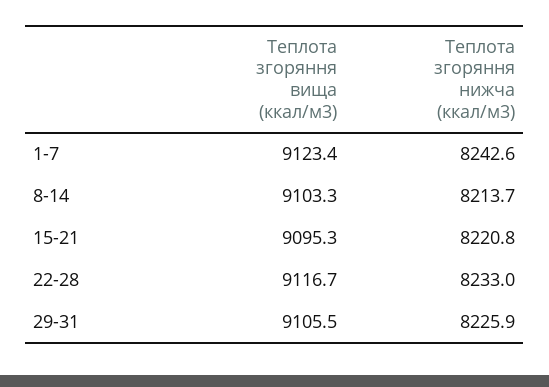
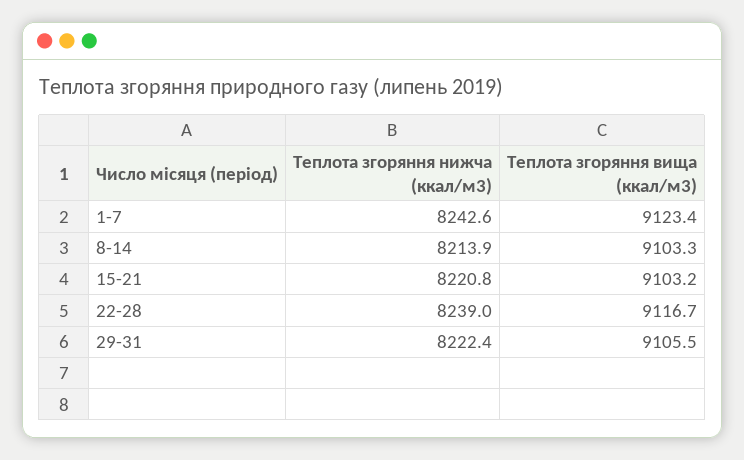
  {
    "Теплота згоряння вища (ккал/м3)": {
      "1-7": 9123.4,
      "8-14": 9103.3,
-     "15-21": 9095.3,
+     "15-21": 9103.2,
      "22-28": 9116.7,
      "29-31": 9105.5
    },
    "Теплота згоряння нижча (ккал/м3)": {
      "1-7": 8242.6,
-     "8-14": 8213.7,
+     "8-14": 8213.9,
      "15-21": 8220.8,
-     "22-28": 8233,
+     "22-28": 8239,
-     "29-31": 8225.9
+     "29-31": 8222.4
    }
  }

